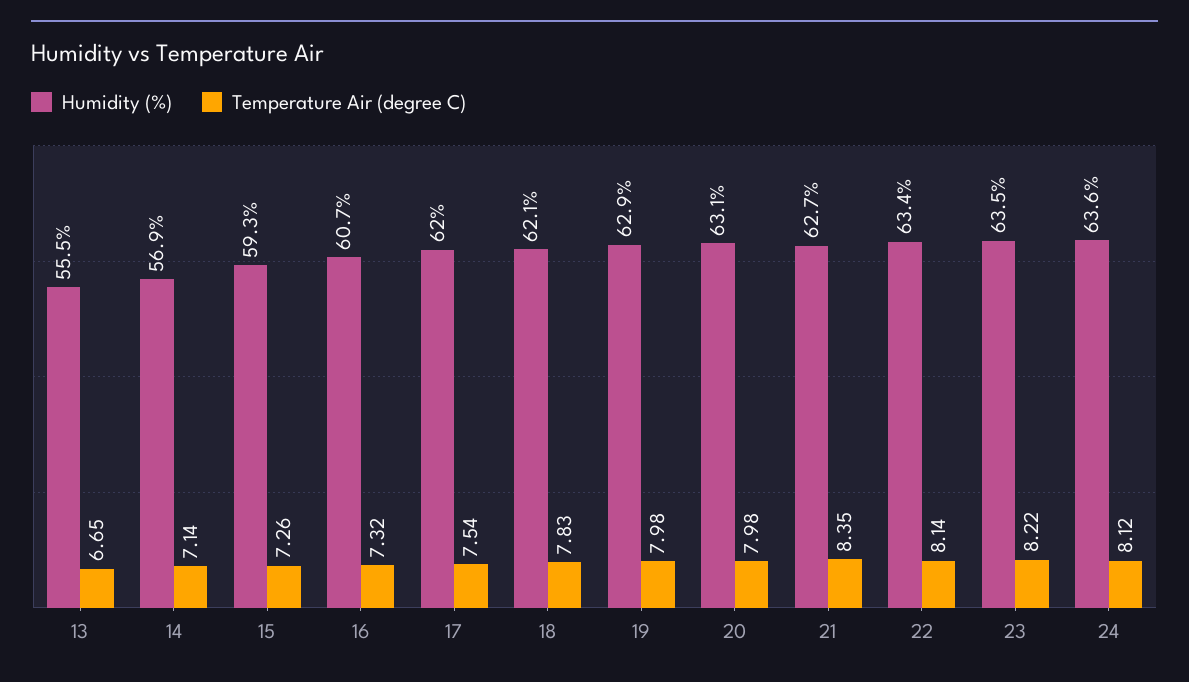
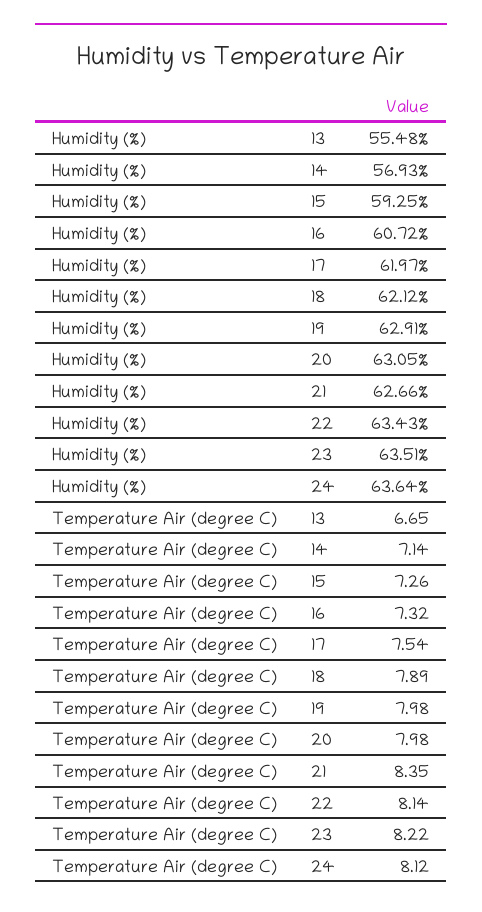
  {
    "Humidity (%)": {
      "13": 55.48,
      "14": 56.93,
      "15": 59.25,
      "16": 60.72,
      "17": 61.97,
      "18": 62.12,
      "19": 62.91,
      "20": 63.05,
      "21": 62.66,
      "22": 63.43,
      "23": 63.51,
      "24": 63.64
    },
    "Temperature Air (degree C)": {
      "13": 6.65,
      "14": 7.14,
      "15": 7.26,
      "16": 7.32,
      "17": 7.54,
-     "18": 7.83,
+     "18": 7.89,
      "19": 7.98,
      "20": 7.98,
      "21": 8.35,
      "22": 8.14,
      "23": 8.22,
      "24": 8.12
    }
  }

